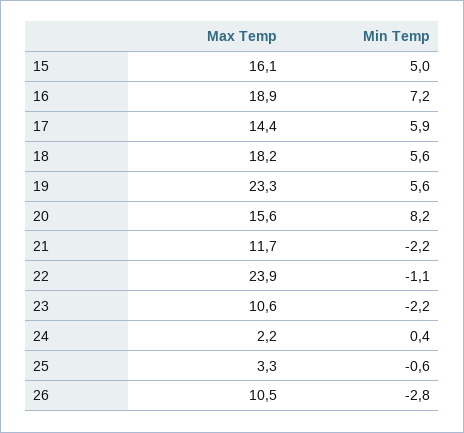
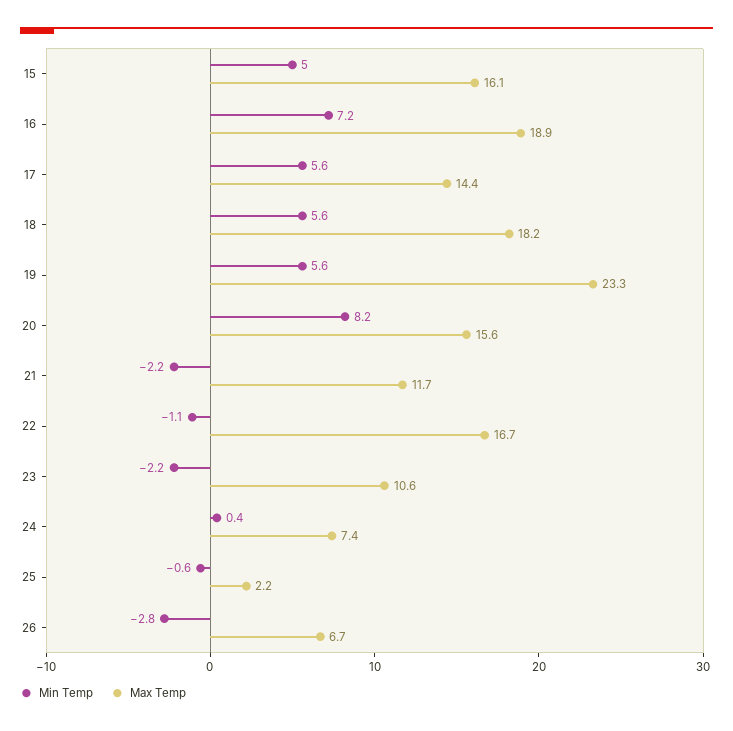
  {
    "Max Temp": {
      "15": 16.1,
      "16": 18.9,
      "17": 14.4,
      "18": 18.2,
      "19": 23.3,
      "20": 15.6,
      "21": 11.7,
-     "22": 23.9,
+     "22": 16.7,
      "23": 10.6,
-     "24": 2.2,
+     "24": 7.4,
-     "25": 3.3,
+     "25": 2.2,
-     "26": 10.5
+     "26": 6.7
    },
    "Min Temp": {
      "15": 5,
      "16": 7.2,
-     "17": 5.9,
+     "17": 5.6,
      "18": 5.6,
      "19": 5.6,
      "20": 8.2,
      "21": -2.2,
      "22": -1.1,
      "23": -2.2,
      "24": 0.4,
      "25": -0.6,
      "26": -2.8
    }
  }

